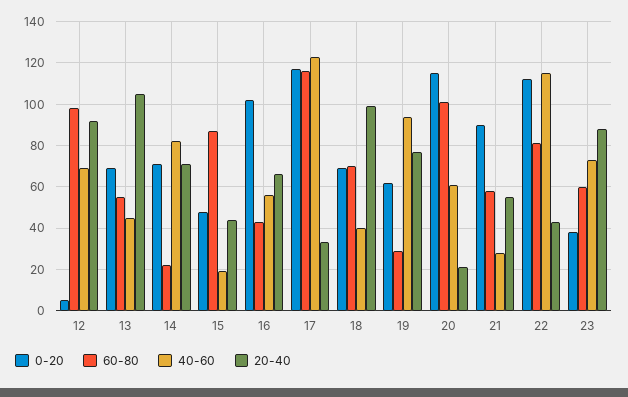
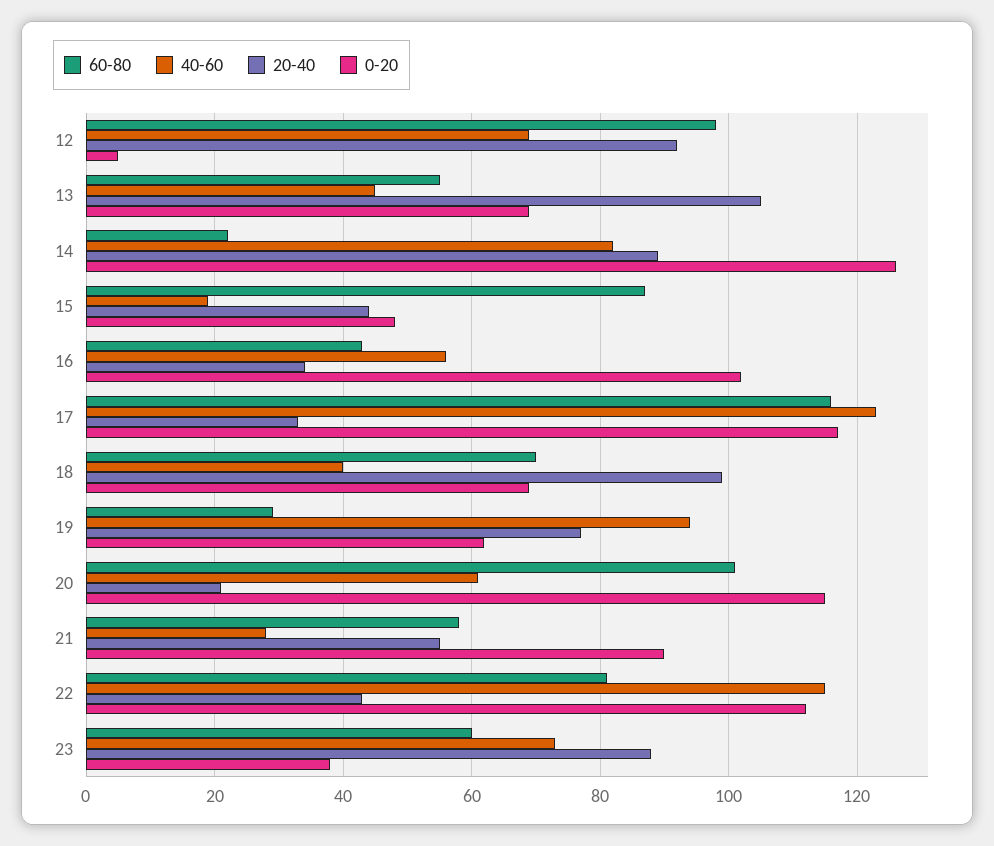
  {
    "0-20": {
      "12": 5,
      "13": 70,
-     "14": 70,
+     "14": 125,
      "15": 50,
      "16": 100,
      "17": 115,
      "18": 70,
      "19": 60,
      "20": 115,
      "21": 90,
      "22": 110,
      "23": 40
    },
    "60-80": {
      "12": 100,
      "13": 55,
      "14": 20,
      "15": 85,
      "16": 45,
      "17": 115,
      "18": 70,
      "19": 30,
      "20": 100,
      "21": 60,
      "22": 80,
      "23": 60
    },
    "40-60": {
      "12": 70,
      "13": 45,
      "14": 80,
      "15": 20,
      "16": 55,
      "17": 125,
      "18": 40,
      "19": 95,
      "20": 60,
      "21": 30,
      "22": 115,
      "23": 75
    },
    "20-40": {
      "12": 90,
      "13": 105,
-     "14": 70,
+     "14": 90,
      "15": 45,
-     "16": 65,
+     "16": 35,
      "17": 35,
      "18": 100,
      "19": 75,
      "20": 20,
      "21": 55,
      "22": 45,
      "23": 90
    }
  }

